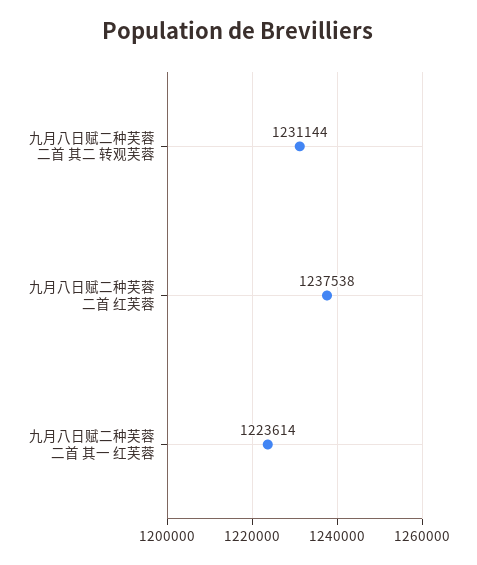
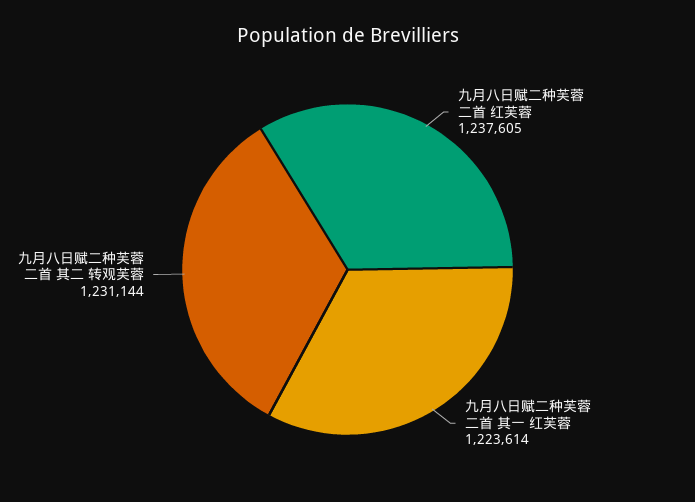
  {
    "九月八日赋二种芙蓉二首 其二 转观芙蓉": 1231144,
-   "九月八日赋二种芙蓉二首 红芙蓉": 1237538,
+   "九月八日赋二种芙蓉二首 红芙蓉": 1237605,
    "九月八日赋二种芙蓉二首 其一 红芙蓉": 1223614
  }

